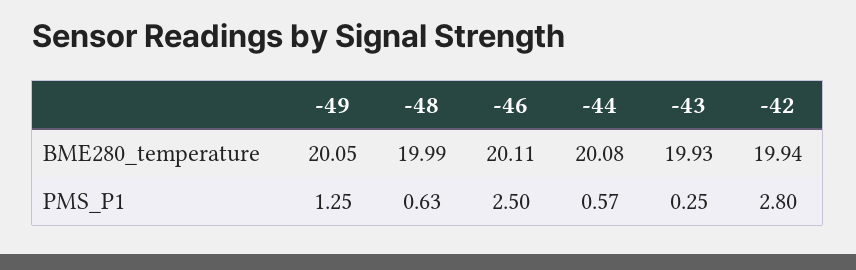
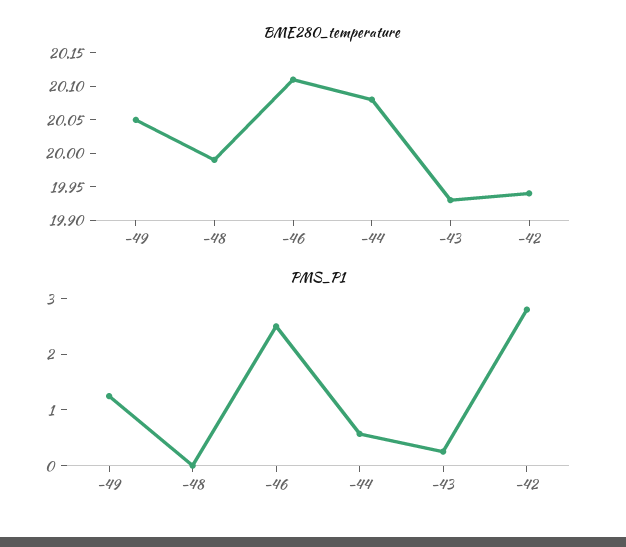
  {
    "BME280_temperature": {
      "-49": 20.05,
      "-48": 19.99,
      "-46": 20.11,
      "-44": 20.08,
      "-43": 19.93,
      "-42": 19.94
    },
    "PMS_P1": {
      "-49": 1.25,
-     "-48": 0.63,
+     "-48": 0,
      "-46": 2.5,
      "-44": 0.57,
      "-43": 0.25,
      "-42": 2.8
    }
  }

